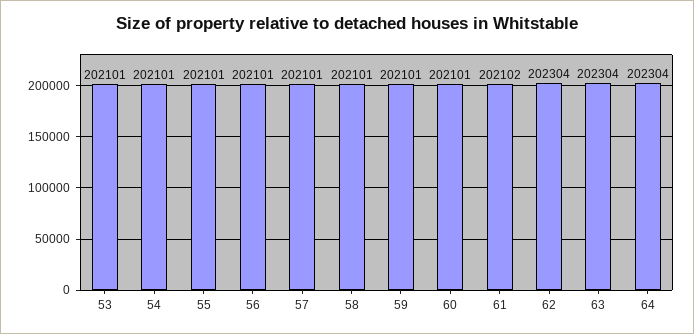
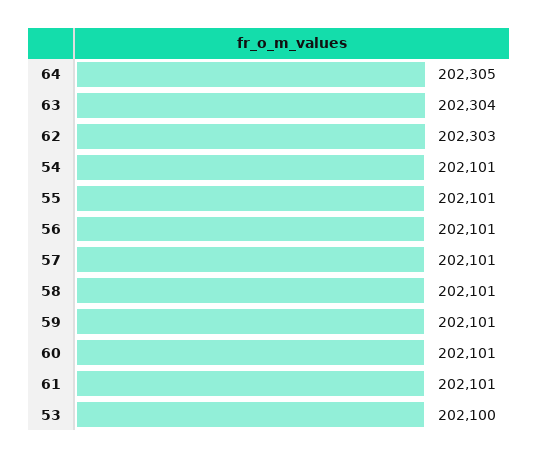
  {
-   "53": 202101,
+   "53": 202100,
    "54": 202101,
    "55": 202101,
    "56": 202101,
    "57": 202101,
    "58": 202101,
    "59": 202101,
    "60": 202101,
-   "61": 202102,
+   "61": 202101,
-   "62": 202304,
+   "62": 202303,
    "63": 202304,
-   "64": 202304
+   "64": 202305
  }

